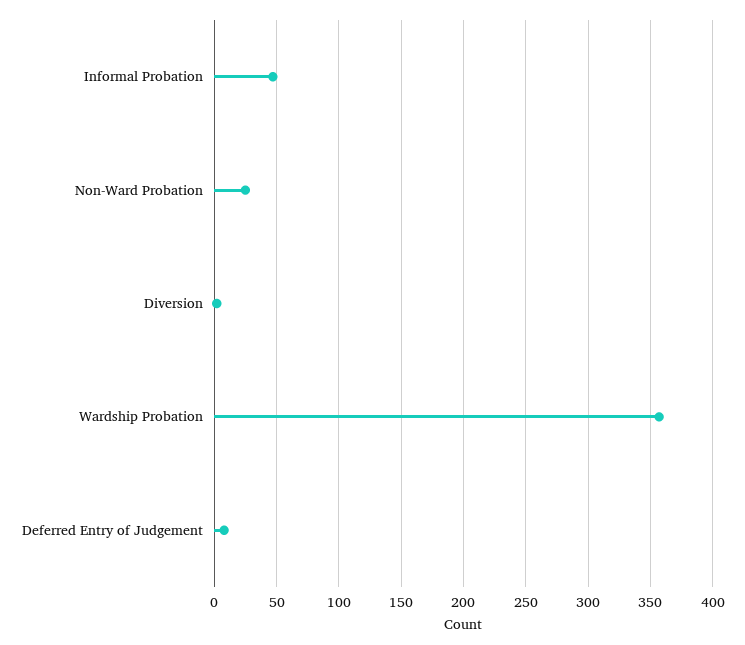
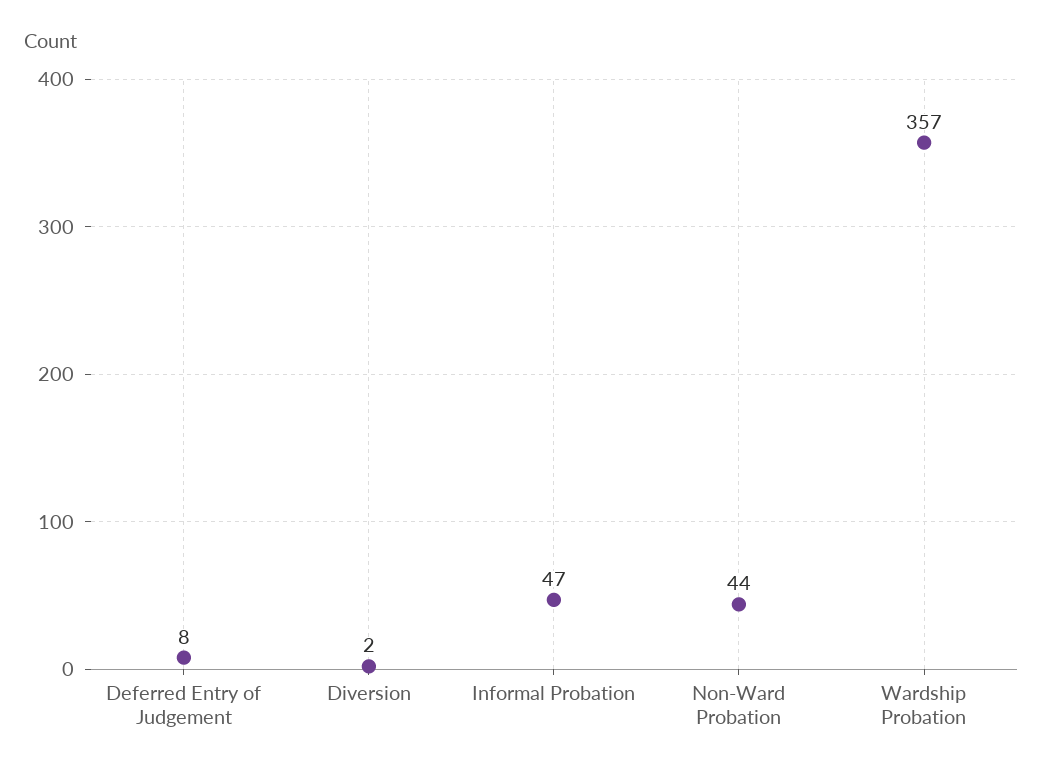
  {
    "Informal Probation": 47,
-   "Non-Ward Probation": 25,
+   "Non-Ward Probation": 44,
    "Diversion": 2,
    "Wardship Probation": 357,
    "Deferred Entry of Judgement": 8
  }

